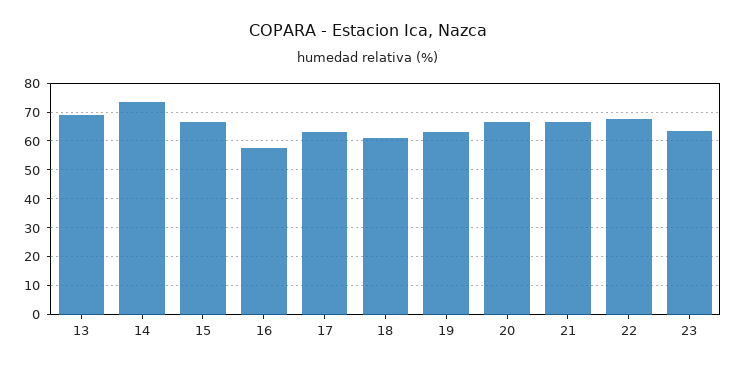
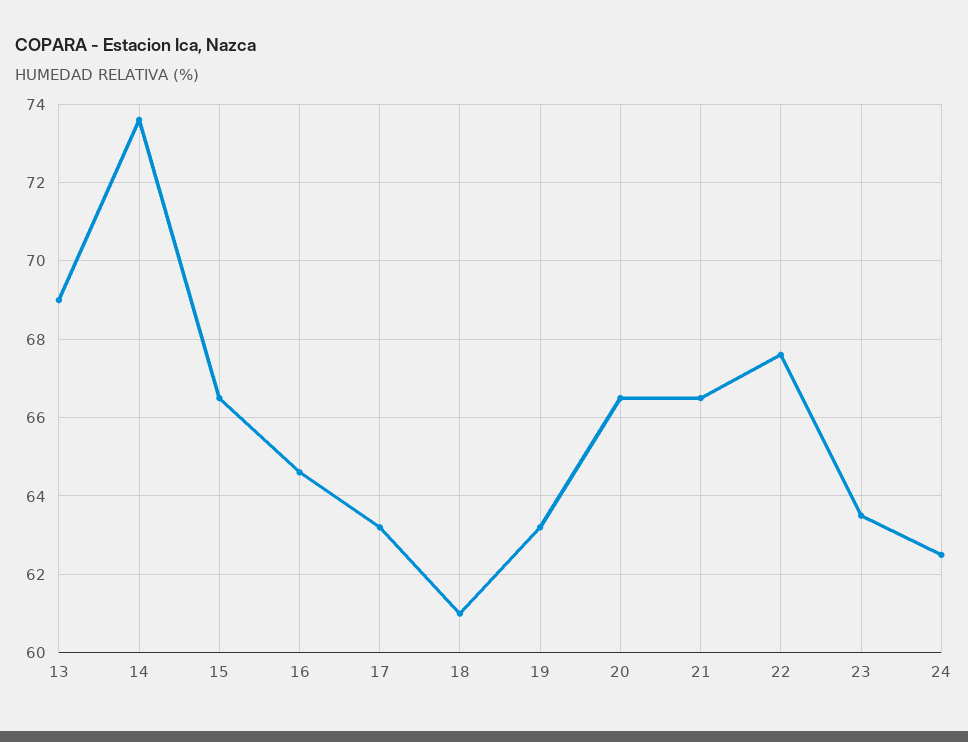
  {
    "13": 69,
    "14": 73.5,
    "15": 66.5,
-   "16": 57.5,
+   "16": 64.5,
    "17": 63,
    "18": 61,
    "19": 63,
    "20": 66.5,
    "21": 66.5,
    "22": 67.5,
-   "23": 63.5
+   "23": 63.5,
+   "24": 62.5
  }

